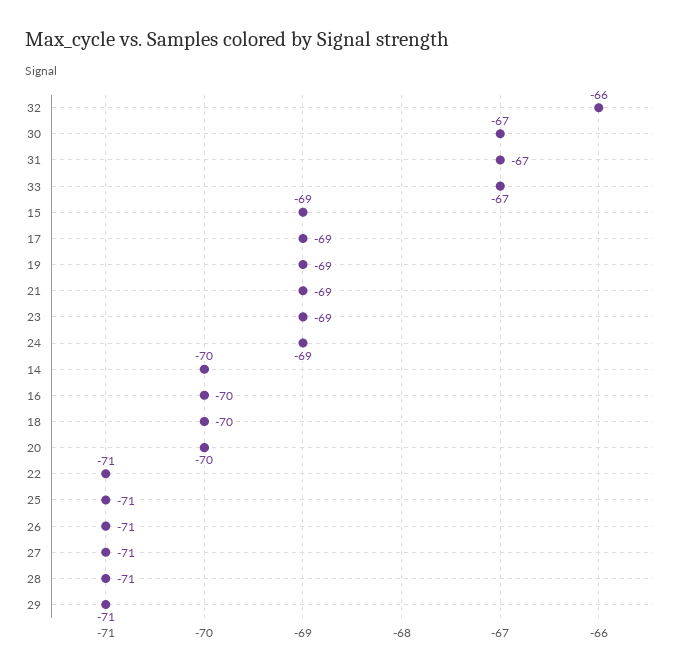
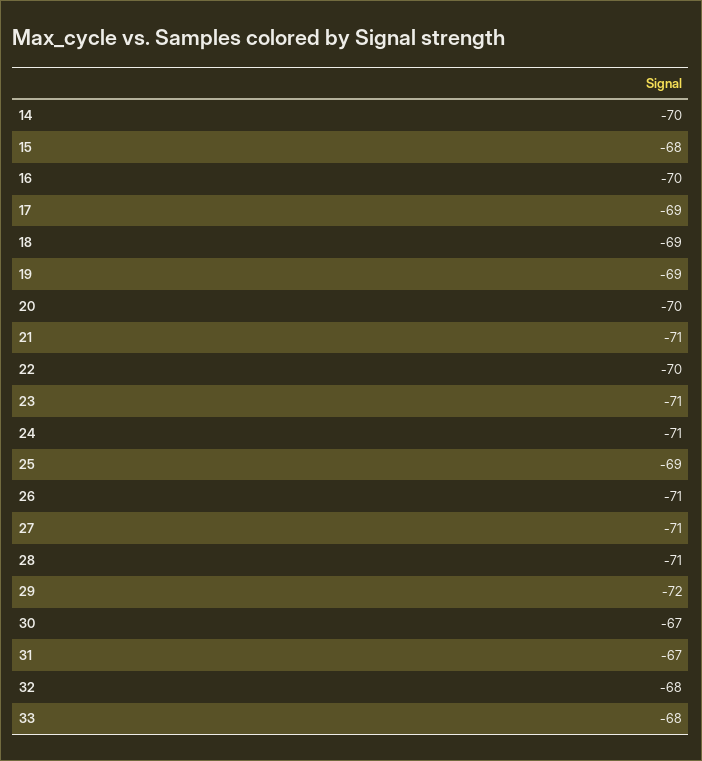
  {
-   "32": -66,
+   "32": -68,
    "30": -67,
    "31": -67,
-   "33": -67,
+   "33": -68,
-   "15": -69,
+   "15": -68,
    "17": -69,
    "19": -69,
-   "21": -69,
+   "21": -71,
-   "23": -69,
+   "23": -71,
-   "24": -69,
+   "24": -71,
    "14": -70,
    "16": -70,
-   "18": -70,
+   "18": -69,
    "20": -70,
-   "22": -71,
+   "22": -70,
-   "25": -71,
+   "25": -69,
    "26": -71,
    "27": -71,
    "28": -71,
-   "29": -71
+   "29": -72
  }

